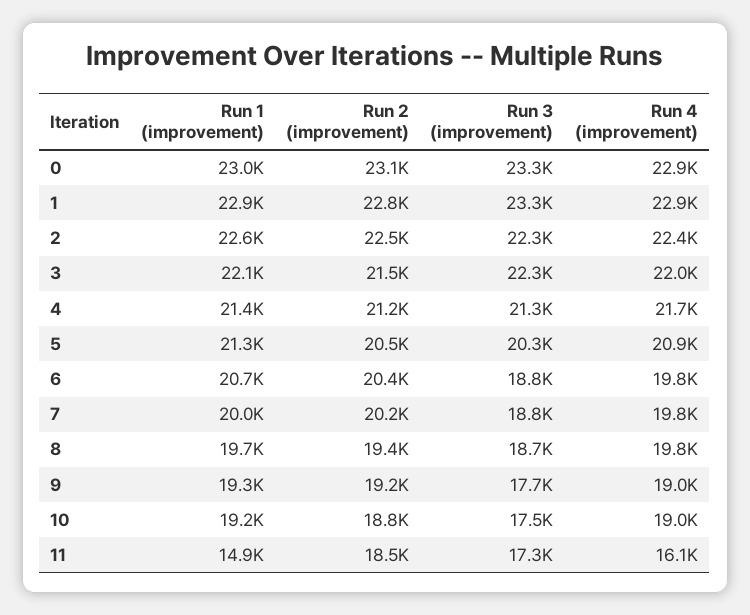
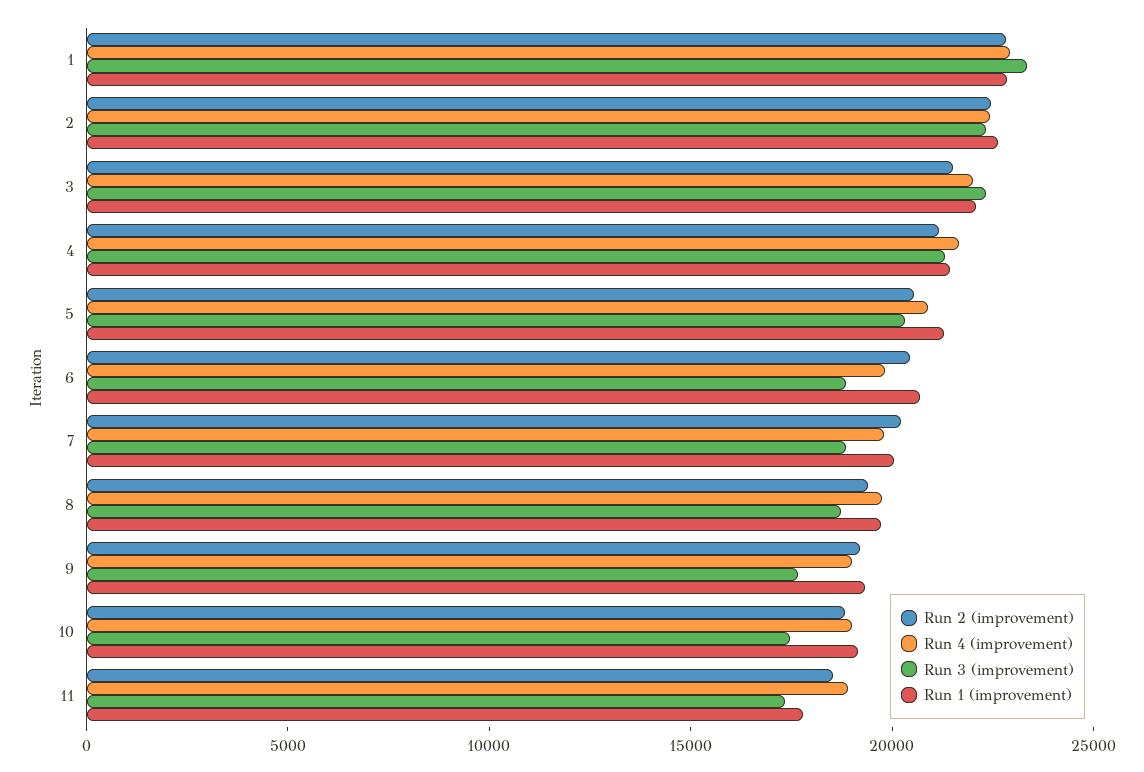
  {
    "Run 1 (improvement)": {
-     "0": 23000,
      "1": 22900,
      "2": 22600,
      "3": 22100,
      "4": 21400,
      "5": 21300,
      "6": 20700,
      "7": 20000,
      "8": 19700,
      "9": 19300,
      "10": 19200,
-     "11": 14900
+     "11": 18000
    },
    "Run 2 (improvement)": {
-     "0": 23100,
      "1": 22800,
      "2": 22500,
      "3": 21500,
      "4": 21200,
      "5": 20500,
      "6": 20400,
      "7": 20200,
      "8": 19400,
      "9": 19200,
      "10": 18800,
      "11": 18500
    },
    "Run 3 (improvement)": {
-     "0": 23300,
      "1": 23300,
      "2": 22300,
      "3": 22300,
      "4": 21300,
      "5": 20300,
      "6": 18800,
      "7": 18800,
      "8": 18700,
      "9": 17700,
      "10": 17500,
      "11": 17300
    },
    "Run 4 (improvement)": {
-     "0": 22900,
      "1": 22900,
      "2": 22400,
      "3": 22000,
      "4": 21700,
      "5": 20900,
      "6": 19800,
      "7": 19800,
      "8": 19800,
      "9": 19000,
      "10": 19000,
-     "11": 16100
+     "11": 19000
    }
  }

